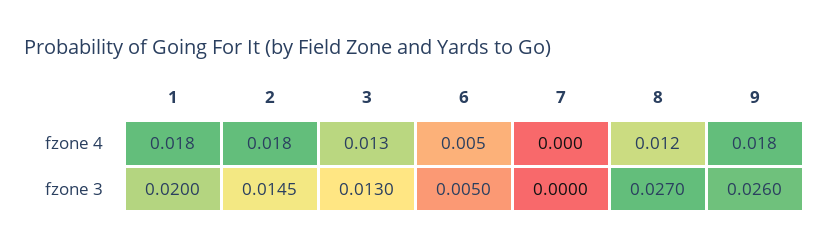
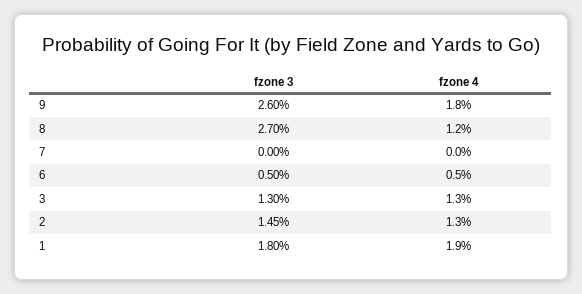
  {
    "1": {
-     "fzone 4": 0.018,
+     "fzone 4": 0.019,
-     "fzone 3": 0.02
+     "fzone 3": 0.018
    },
    "2": {
-     "fzone 4": 0.018,
+     "fzone 4": 0.013,
      "fzone 3": 0.0145
    },
    "3": {
      "fzone 4": 0.013,
      "fzone 3": 0.013
    },
    "6": {
      "fzone 4": 0.005,
      "fzone 3": 0.005
    },
    "7": {
      "fzone 4": 0,
      "fzone 3": 0
    },
    "8": {
      "fzone 4": 0.012,
      "fzone 3": 0.027
    },
    "9": {
      "fzone 4": 0.018,
      "fzone 3": 0.026
    }
  }

